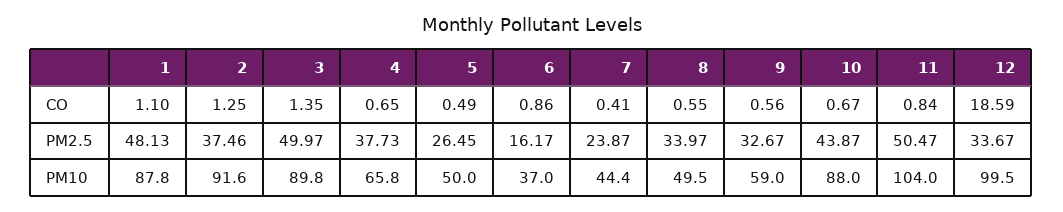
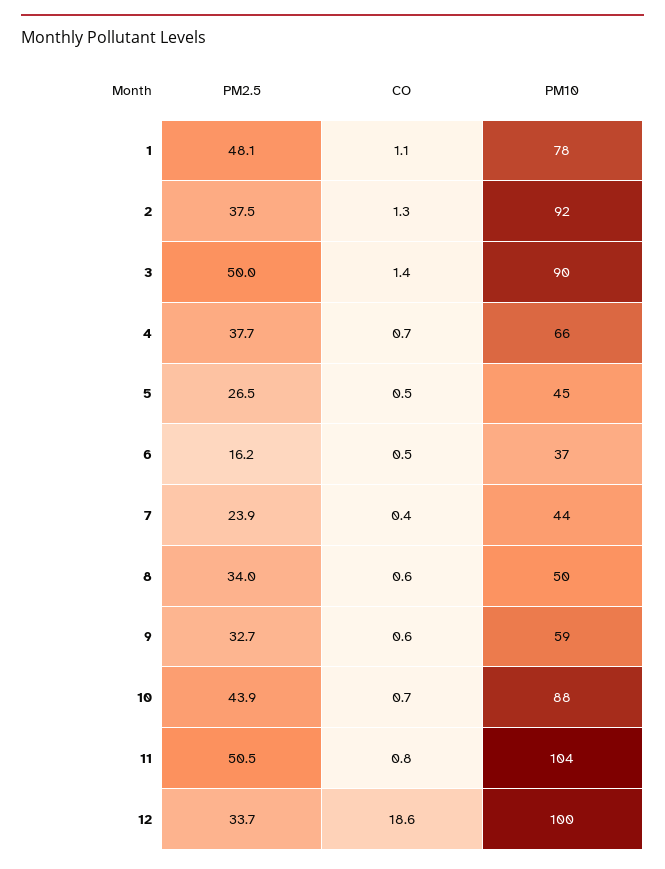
  {
    "1": {
      "CO": 1.1,
      "PM2.5": 48.13,
-     "PM10": 87.8
+     "PM10": 78
    },
    "2": {
      "CO": 1.25,
      "PM2.5": 37.46,
      "PM10": 91.6
    },
    "3": {
      "CO": 1.35,
      "PM2.5": 49.97,
      "PM10": 89.8
    },
    "4": {
      "CO": 0.65,
      "PM2.5": 37.73,
      "PM10": 65.8
    },
    "5": {
      "CO": 0.49,
      "PM2.5": 26.45,
-     "PM10": 50
+     "PM10": 45
    },
    "6": {
-     "CO": 0.86,
+     "CO": 0.5,
      "PM2.5": 16.17,
      "PM10": 37
    },
    "7": {
      "CO": 0.41,
      "PM2.5": 23.87,
      "PM10": 44.4
    },
    "8": {
      "CO": 0.55,
      "PM2.5": 33.97,
      "PM10": 49.5
    },
    "9": {
      "CO": 0.56,
      "PM2.5": 32.67,
      "PM10": 59
    },
    "10": {
      "CO": 0.67,
      "PM2.5": 43.87,
      "PM10": 88
    },
    "11": {
      "CO": 0.84,
      "PM2.5": 50.47,
      "PM10": 104
    },
    "12": {
      "CO": 18.59,
      "PM2.5": 33.67,
      "PM10": 99.5
    }
  }

